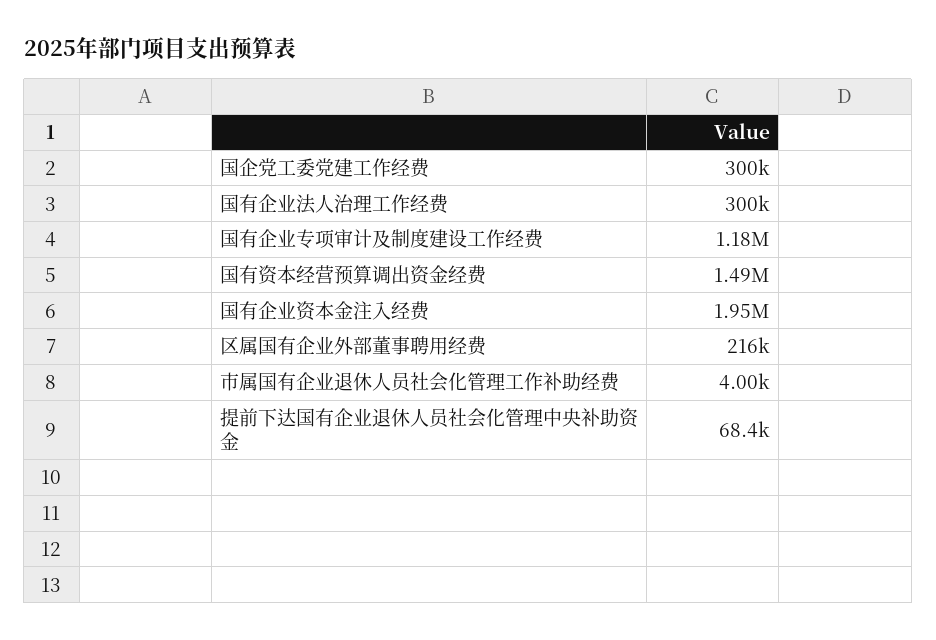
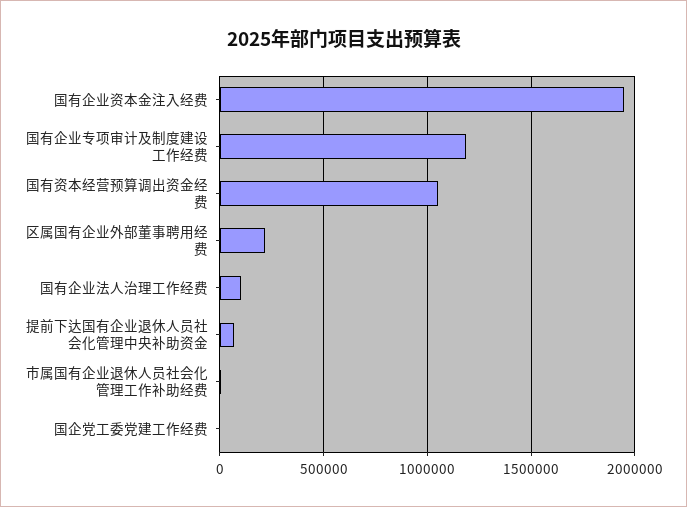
  {
-   "国企党工委党建工作经费": 300000,
+   "国企党工委党建工作经费": 0,
-   "国有企业法人治理工作经费": 300000,
+   "国有企业法人治理工作经费": 100000,
    "国有企业专项审计及制度建设工作经费": 1180000,
-   "国有资本经营预算调出资金经费": 1490000,
+   "国有资本经营预算调出资金经费": 1050000,
    "国有企业资本金注入经费": 1950000,
    "区属国有企业外部董事聘用经费": 216000,
    "市属国有企业退休人员社会化管理工作补助经费": 4000,
    "提前下达国有企业退休人员社会化管理中央补助资金": 68400
  }

